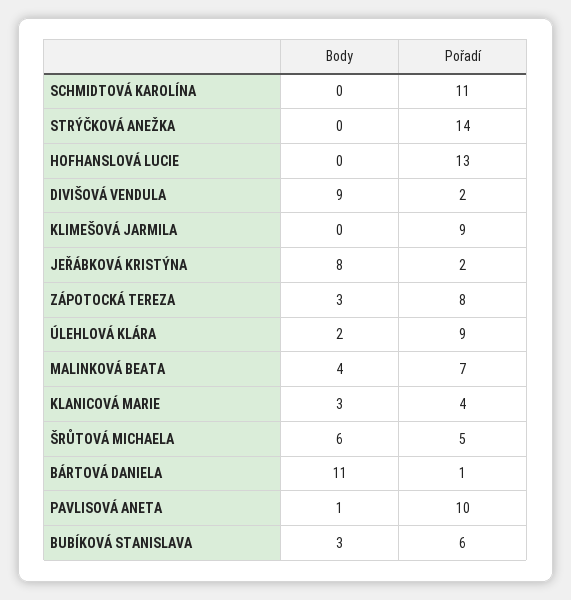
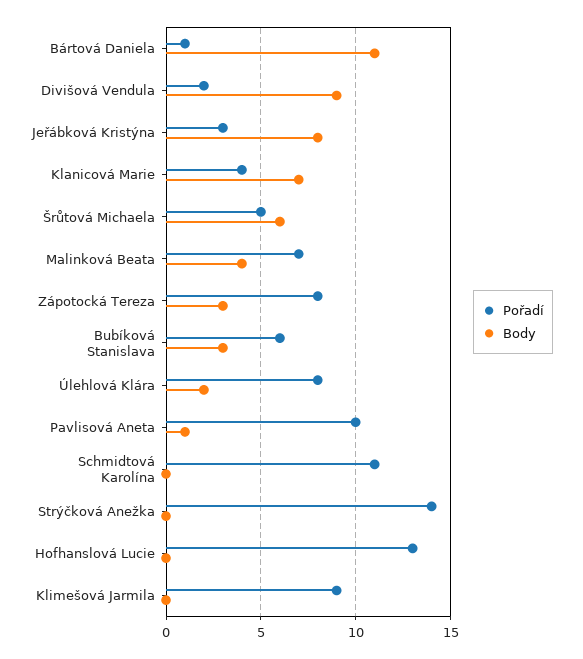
  {
    "Body": {
      "SCHMIDTOVÁ KAROLÍNA": 0,
      "STRÝČKOVÁ ANEŽKA": 0,
      "HOFHANSLOVÁ LUCIE": 0,
      "DIVIŠOVÁ VENDULA": 9,
      "KLIMEŠOVÁ JARMILA": 0,
      "JEŘÁBKOVÁ KRISTÝNA": 8,
      "ZÁPOTOCKÁ TEREZA": 3,
      "ÚLEHLOVÁ KLÁRA": 2,
      "MALINKOVÁ BEATA": 4,
-     "KLANICOVÁ MARIE": 3,
+     "KLANICOVÁ MARIE": 7,
      "ŠRŮTOVÁ MICHAELA": 6,
      "BÁRTOVÁ DANIELA": 11,
      "PAVLISOVÁ ANETA": 1,
      "BUBÍKOVÁ STANISLAVA": 3
    },
    "Pořadí": {
      "SCHMIDTOVÁ KAROLÍNA": 11,
      "STRÝČKOVÁ ANEŽKA": 14,
      "HOFHANSLOVÁ LUCIE": 13,
      "DIVIŠOVÁ VENDULA": 2,
      "KLIMEŠOVÁ JARMILA": 9,
-     "JEŘÁBKOVÁ KRISTÝNA": 2,
+     "JEŘÁBKOVÁ KRISTÝNA": 3,
      "ZÁPOTOCKÁ TEREZA": 8,
-     "ÚLEHLOVÁ KLÁRA": 9,
+     "ÚLEHLOVÁ KLÁRA": 8,
      "MALINKOVÁ BEATA": 7,
      "KLANICOVÁ MARIE": 4,
      "ŠRŮTOVÁ MICHAELA": 5,
      "BÁRTOVÁ DANIELA": 1,
      "PAVLISOVÁ ANETA": 10,
      "BUBÍKOVÁ STANISLAVA": 6
    }
  }

